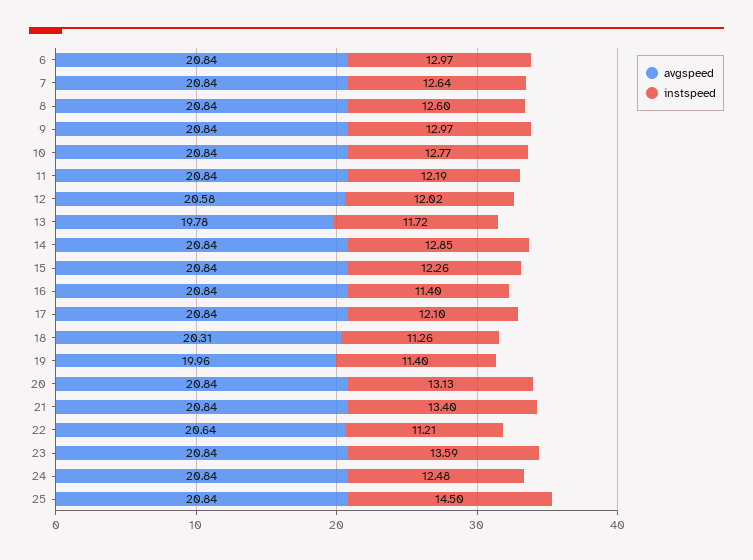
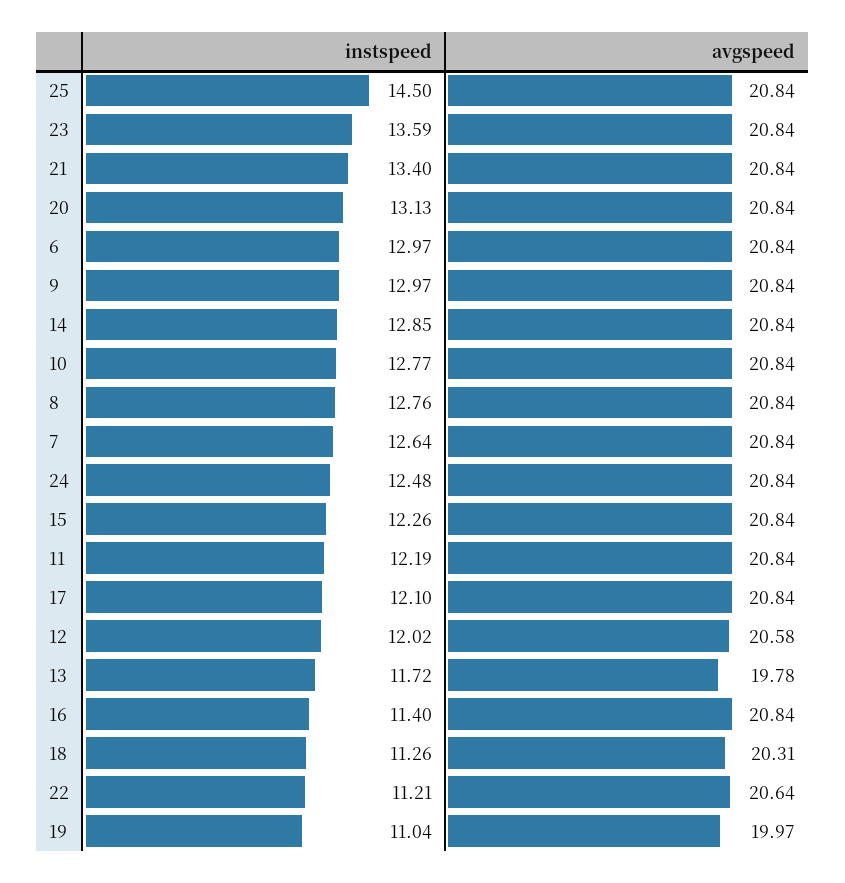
  {
    "avgspeed": {
      "6": 20.84,
      "7": 20.84,
      "8": 20.84,
      "9": 20.84,
      "10": 20.84,
      "11": 20.84,
      "12": 20.58,
      "13": 19.78,
      "14": 20.84,
      "15": 20.84,
      "16": 20.84,
      "17": 20.84,
      "18": 20.31,
-     "19": 19.96,
+     "19": 19.97,
      "20": 20.84,
      "21": 20.84,
      "22": 20.64,
      "23": 20.84,
      "24": 20.84,
      "25": 20.84
    },
    "instspeed": {
      "6": 12.97,
      "7": 12.64,
-     "8": 12.6,
+     "8": 12.76,
      "9": 12.97,
      "10": 12.77,
      "11": 12.19,
      "12": 12.02,
      "13": 11.72,
      "14": 12.85,
      "15": 12.26,
      "16": 11.4,
      "17": 12.1,
      "18": 11.26,
-     "19": 11.4,
+     "19": 11.04,
      "20": 13.13,
      "21": 13.4,
      "22": 11.21,
      "23": 13.59,
      "24": 12.48,
      "25": 14.5
    }
  }

